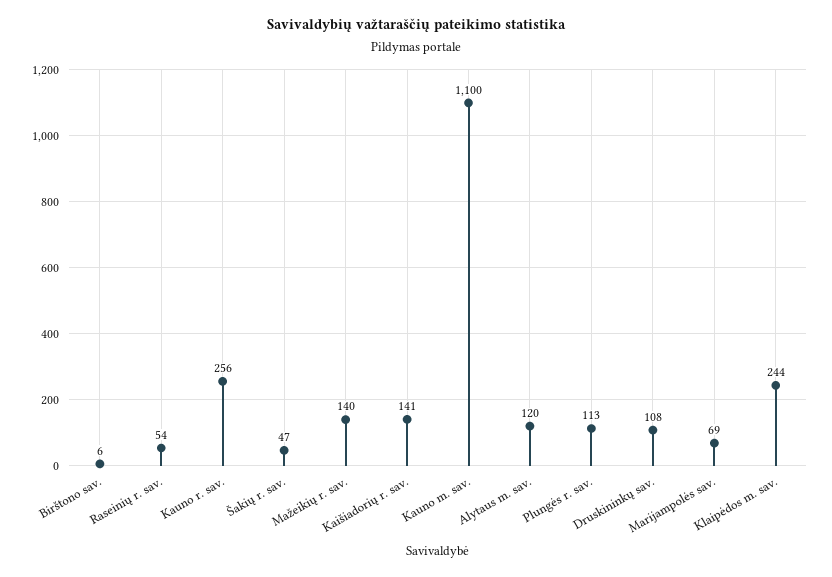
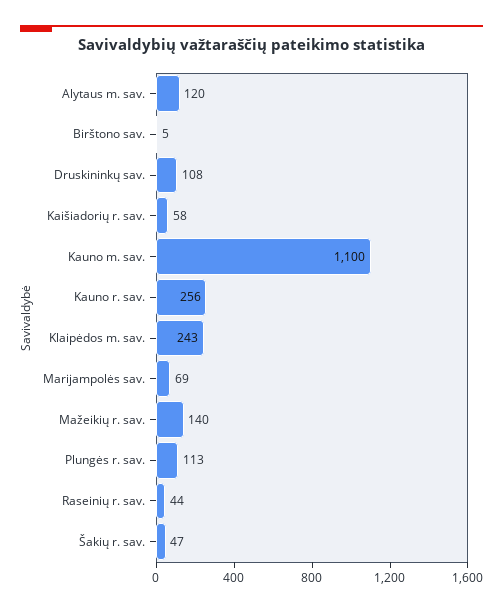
  {
-   "Birštono sav.": 6,
+   "Birštono sav.": 5,
-   "Raseinių r. sav.": 54,
+   "Raseinių r. sav.": 44,
    "Kauno r. sav.": 256,
    "Šakių r. sav.": 47,
    "Mažeikių r. sav.": 140,
-   "Kaišiadorių r. sav.": 141,
+   "Kaišiadorių r. sav.": 58,
    "Kauno m. sav.": 1100,
    "Alytaus m. sav.": 120,
    "Plungės r. sav.": 113,
    "Druskininkų sav.": 108,
    "Marijampolės sav.": 69,
-   "Klaipėdos m. sav.": 244
+   "Klaipėdos m. sav.": 243
  }

